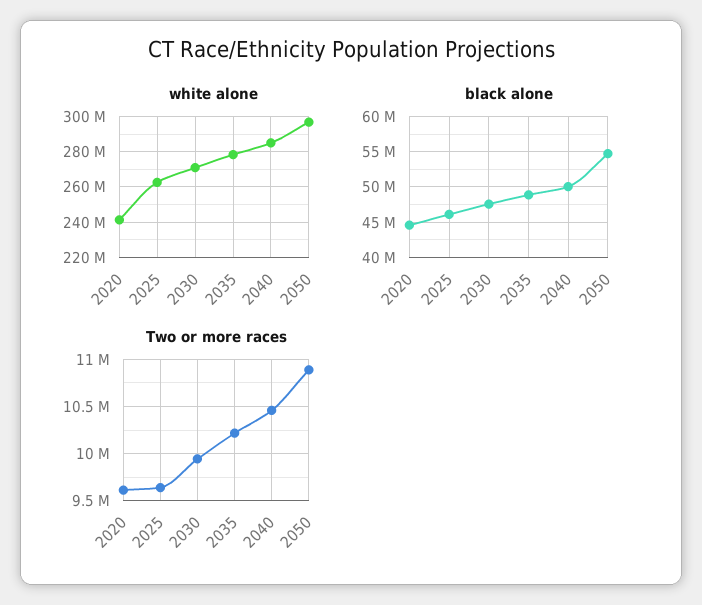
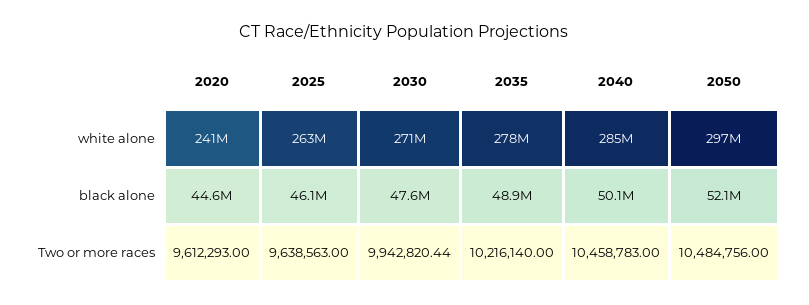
  {
    "white alone": {
      "2020": 241000000,
      "2025": 263000000,
      "2030": 271000000,
      "2035": 278000000,
      "2040": 285000000,
      "2050": 297000000
    },
    "black alone": {
      "2020": 44600000,
      "2025": 46100000,
      "2030": 47600000,
      "2035": 48900000,
      "2040": 50100000,
-     "2050": 55000000
+     "2050": 52100000
    },
    "Two or more races": {
      "2020": 9612293,
      "2025": 9638563,
      "2030": 9942820.44,
      "2035": 10216140,
      "2040": 10458783,
-     "2050": 10900000
+     "2050": 10484756
    }
  }

